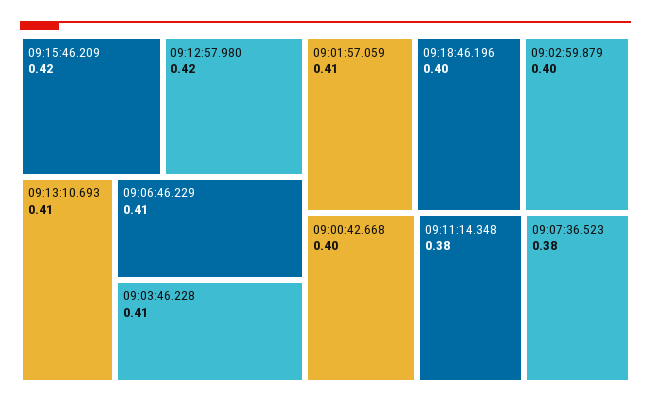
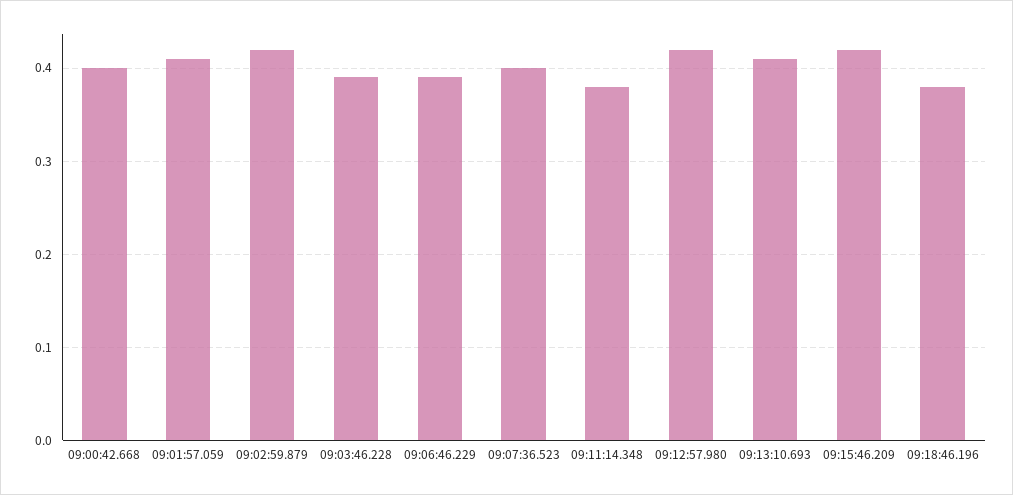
  {
    "09:15:46.209": 0.42,
    "09:12:57.980": 0.42,
    "09:13:10.693": 0.41,
-   "09:06:46.229": 0.41,
+   "09:06:46.229": 0.39,
-   "09:03:46.228": 0.41,
+   "09:03:46.228": 0.39,
    "09:01:57.059": 0.41,
-   "09:18:46.196": 0.4,
+   "09:18:46.196": 0.38,
-   "09:02:59.879": 0.4,
+   "09:02:59.879": 0.42,
    "09:00:42.668": 0.4,
    "09:11:14.348": 0.38,
-   "09:07:36.523": 0.38
+   "09:07:36.523": 0.4
  }

